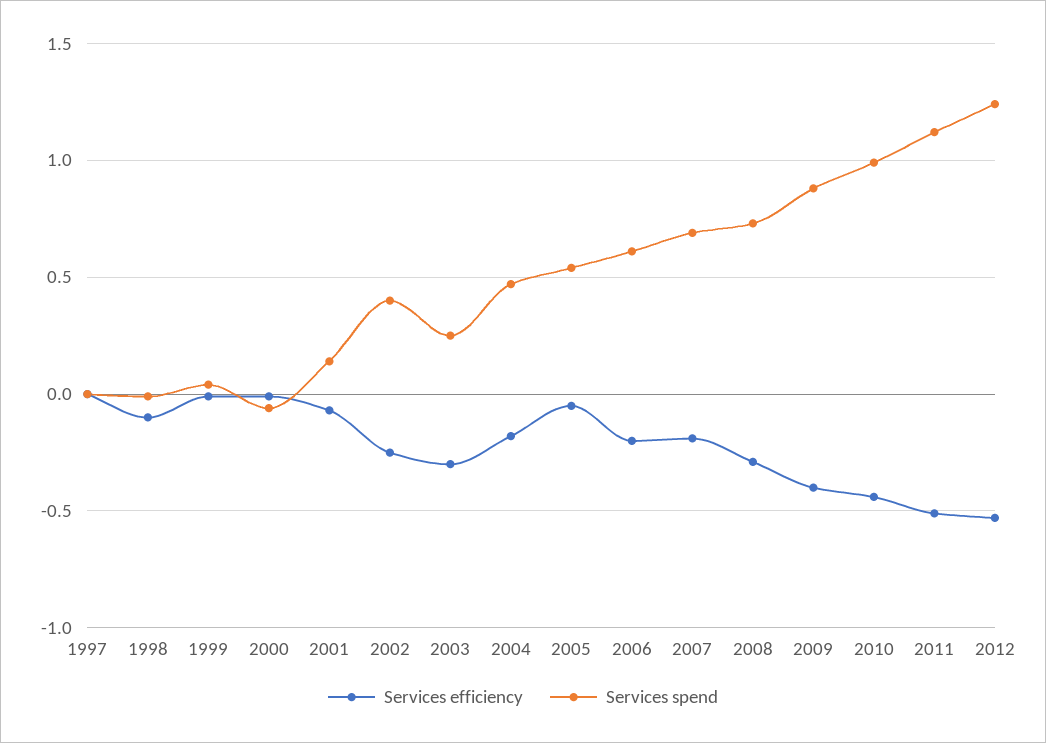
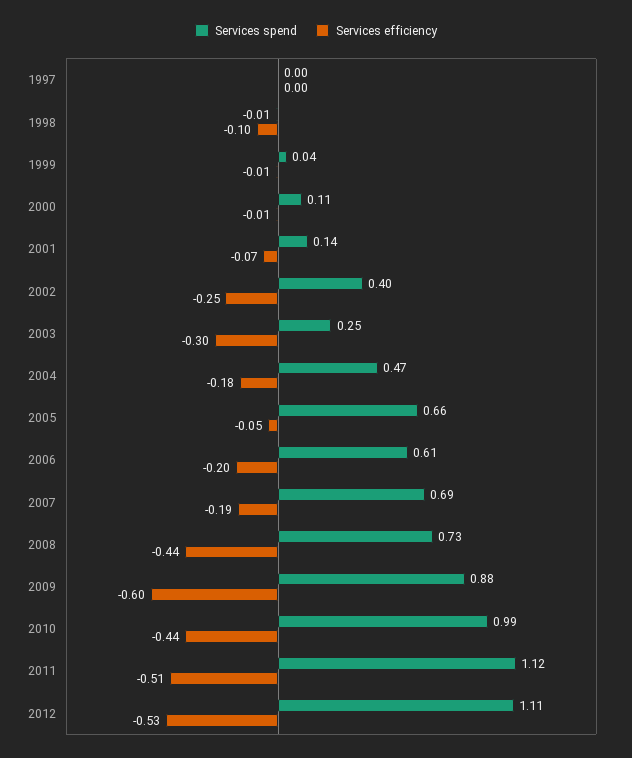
  {
    "Services efficiency": {
      "1997": 0,
      "1998": -0.1,
      "1999": -0.01,
      "2000": -0.01,
      "2001": -0.07,
      "2002": -0.25,
      "2003": -0.3,
      "2004": -0.18,
      "2005": -0.05,
      "2006": -0.2,
      "2007": -0.19,
-     "2008": -0.3,
+     "2008": -0.44,
-     "2009": -0.4,
+     "2009": -0.6,
      "2010": -0.44,
      "2011": -0.51,
      "2012": -0.53
    },
    "Services spend": {
      "1997": 0,
      "1998": -0.01,
      "1999": 0.04,
-     "2000": -0.05,
+     "2000": 0.11,
      "2001": 0.14,
      "2002": 0.4,
      "2003": 0.25,
      "2004": 0.47,
-     "2005": 0.55,
+     "2005": 0.66,
      "2006": 0.61,
      "2007": 0.69,
      "2008": 0.73,
      "2009": 0.88,
      "2010": 0.99,
      "2011": 1.12,
-     "2012": 1.25
+     "2012": 1.11
    }
  }

